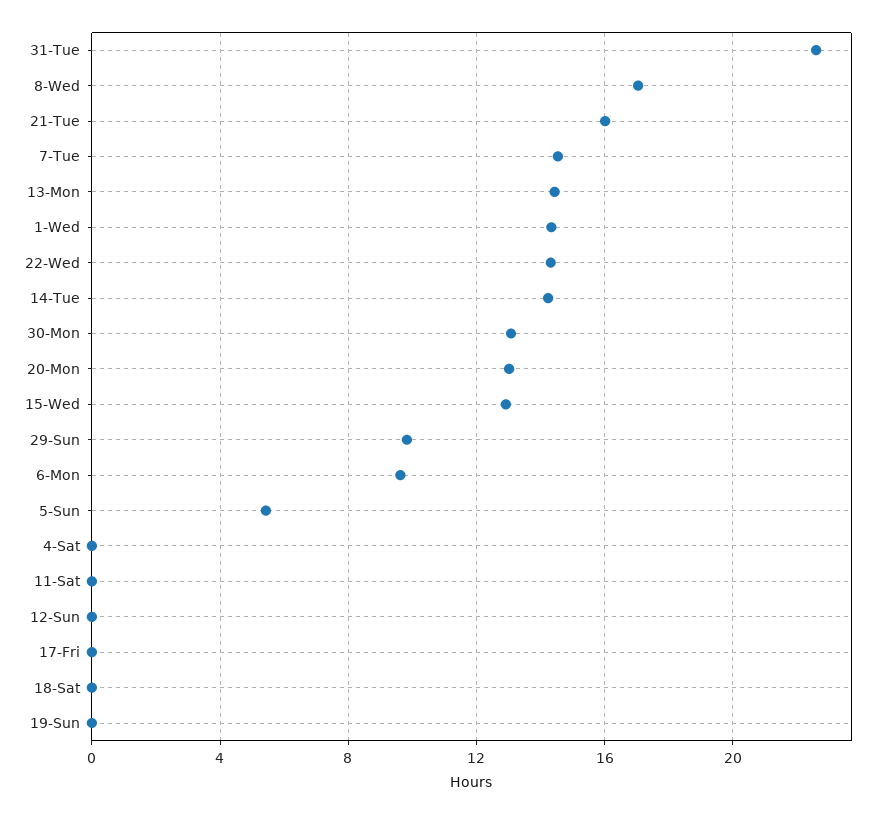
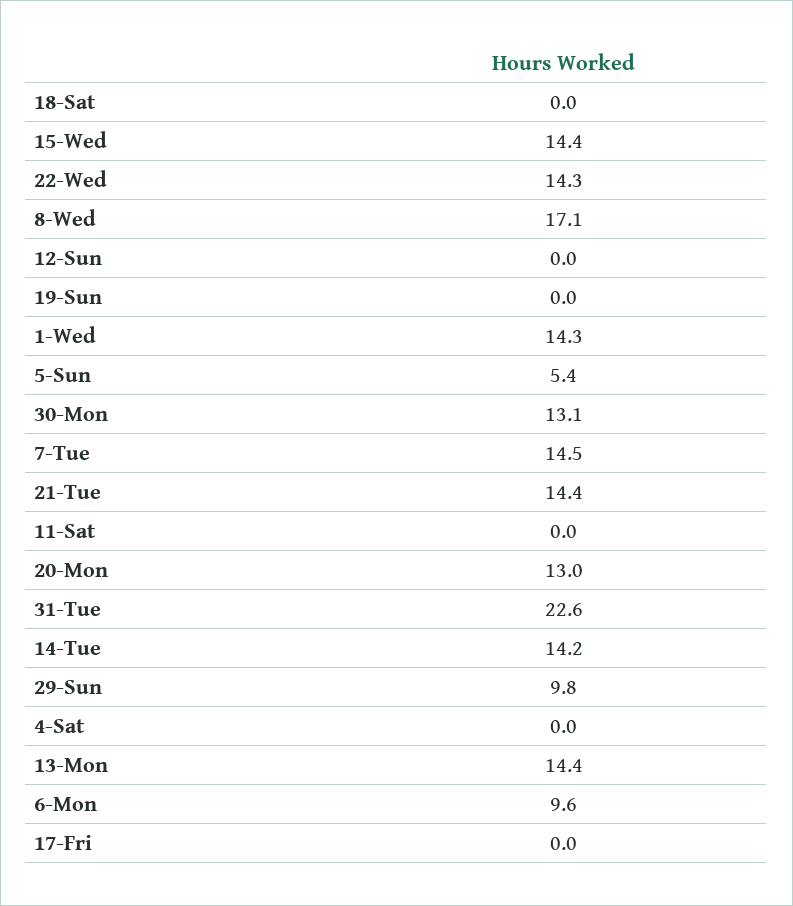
  {
    "31-Tue": 22.6,
    "8-Wed": 17.1,
-   "21-Tue": 16,
+   "21-Tue": 14.4,
    "7-Tue": 14.5,
    "13-Mon": 14.4,
    "1-Wed": 14.3,
    "22-Wed": 14.3,
    "14-Tue": 14.2,
    "30-Mon": 13.1,
    "20-Mon": 13,
-   "15-Wed": 13,
+   "15-Wed": 14.4,
    "29-Sun": 9.8,
    "6-Mon": 9.6,
    "5-Sun": 5.4,
    "4-Sat": 0,
    "11-Sat": 0,
    "12-Sun": 0,
    "17-Fri": 0,
    "18-Sat": 0,
    "19-Sun": 0
  }

